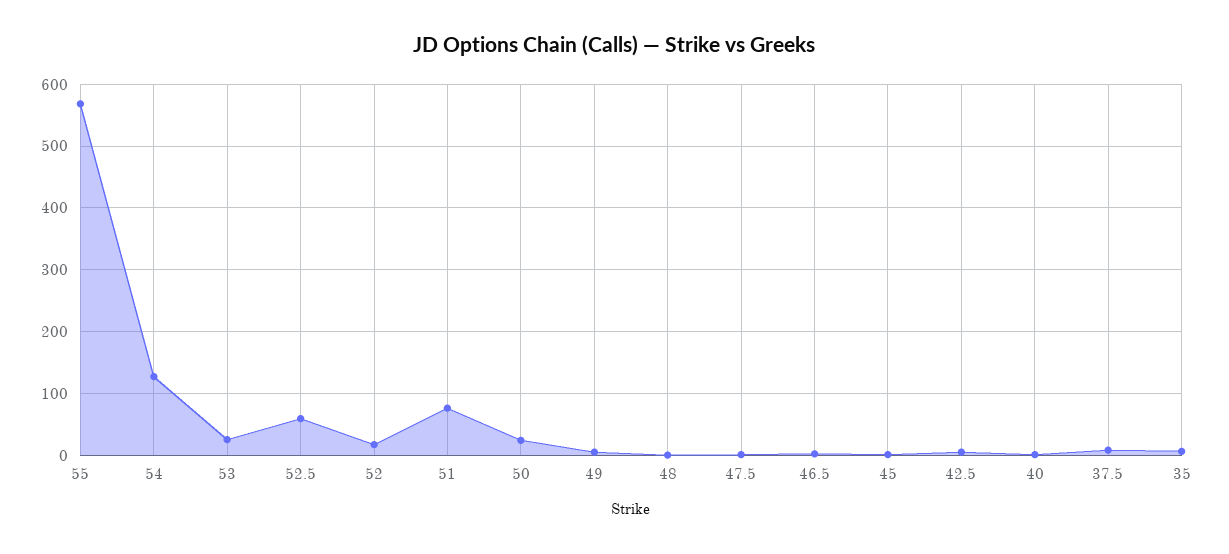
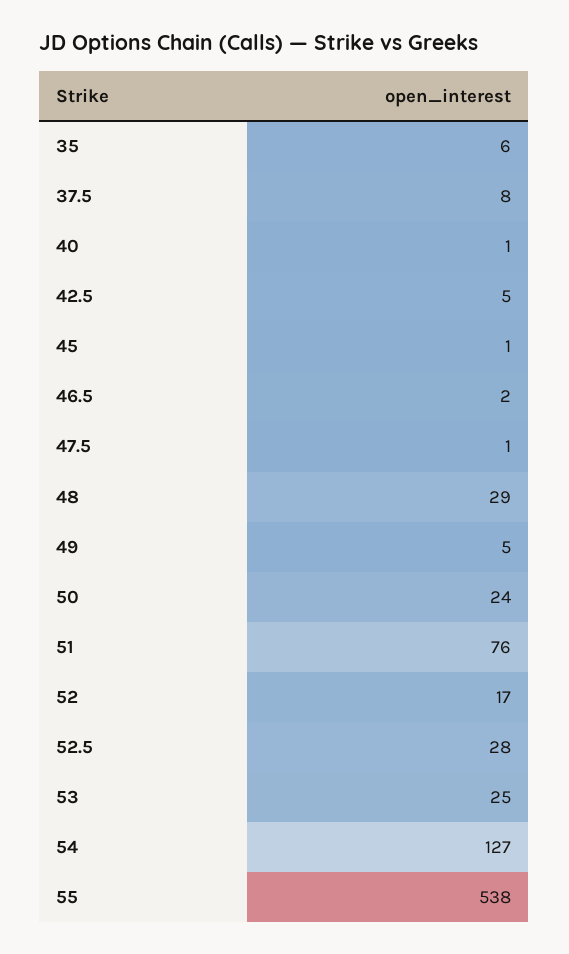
  {
-   "55": 570,
+   "55": 538,
    "54": 127,
    "53": 25,
-   "52.5": 60,
+   "52.5": 28,
    "52": 17,
    "51": 76,
    "50": 24,
    "49": 5,
-   "48": 0,
+   "48": 29,
    "47.5": 1,
    "46.5": 2,
    "45": 1,
    "42.5": 5,
    "40": 1,
    "37.5": 8,
    "35": 6
  }

